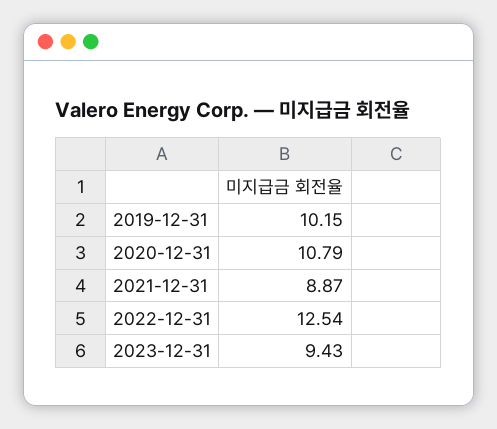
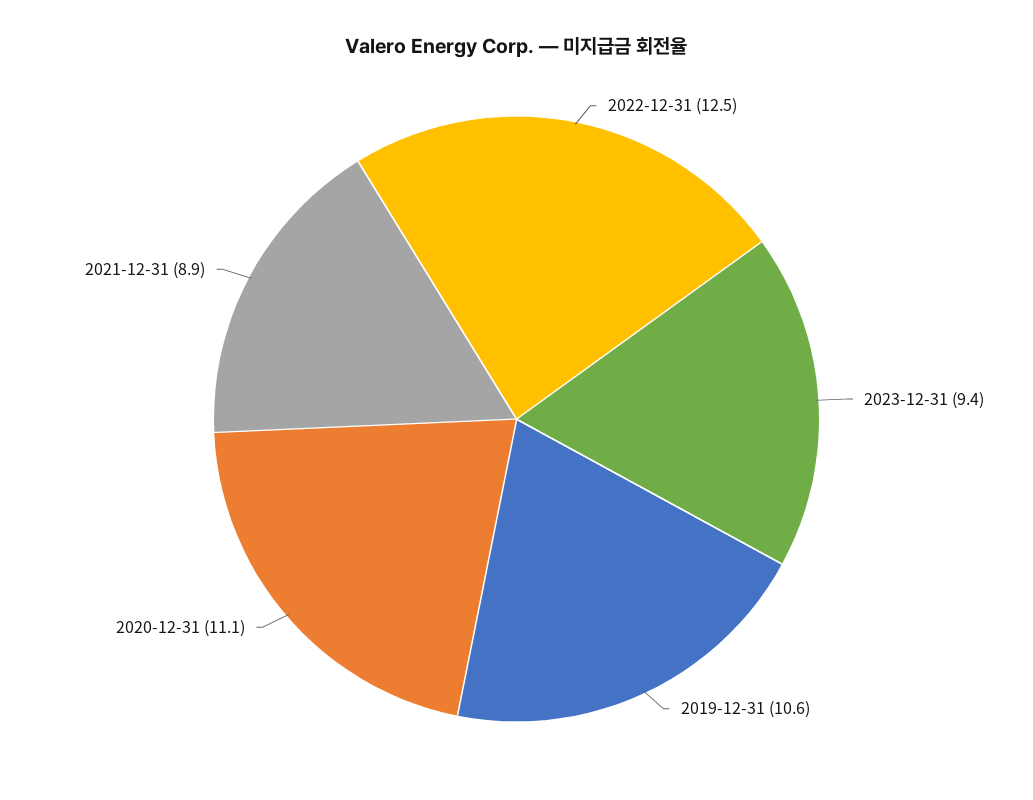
  {
-   "2019-12-31": 10.15,
+   "2019-12-31": 10.6,
-   "2020-12-31": 10.79,
+   "2020-12-31": 11.1,
    "2021-12-31": 8.87,
    "2022-12-31": 12.54,
    "2023-12-31": 9.43
  }

